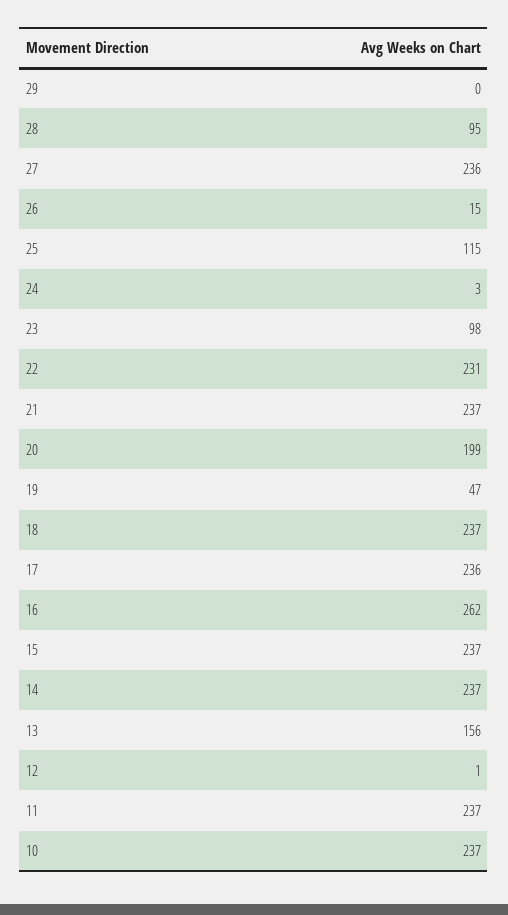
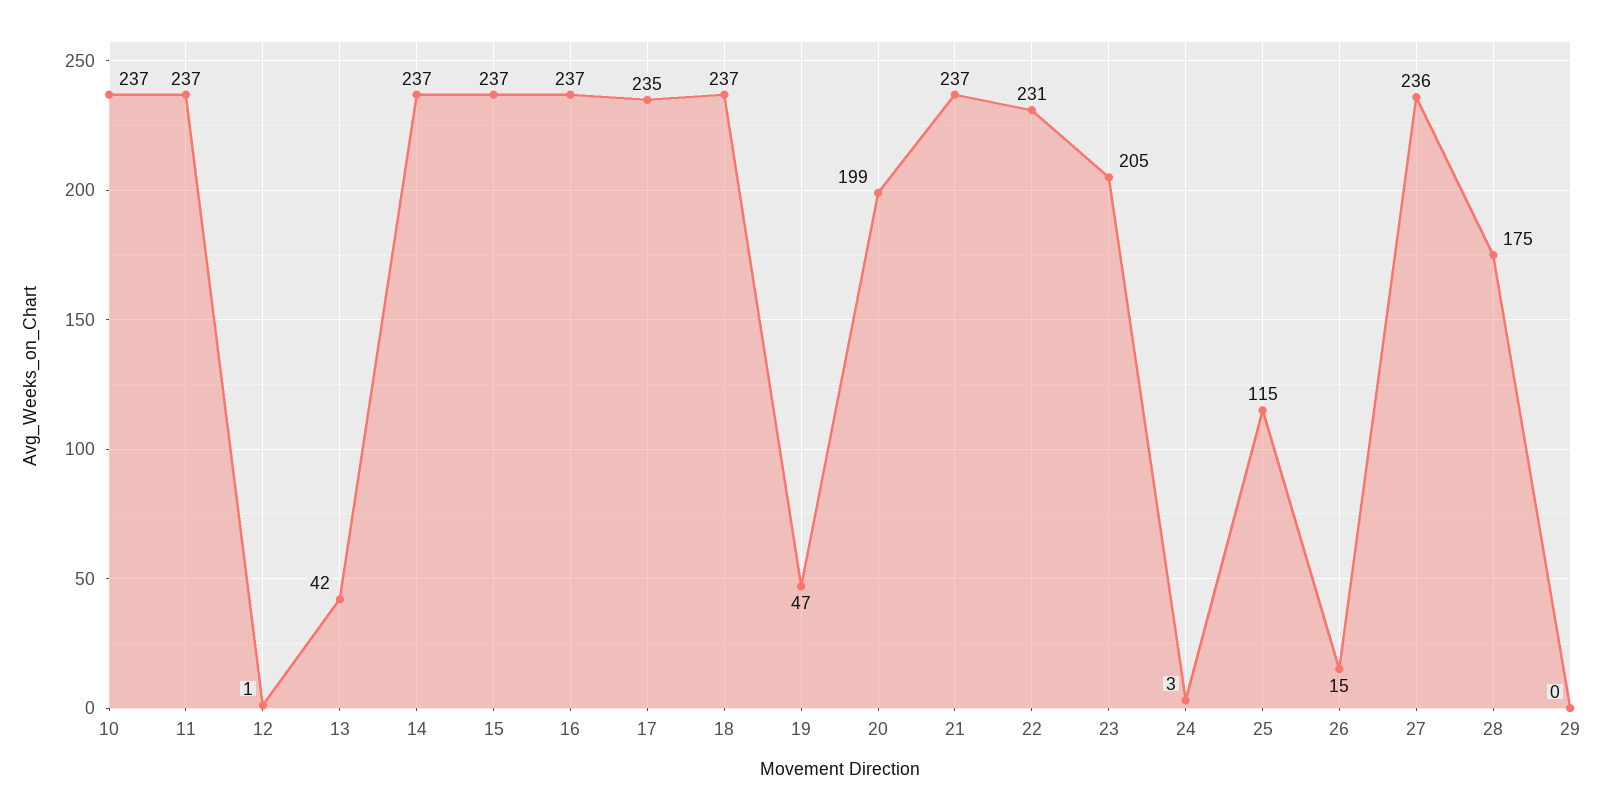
  {
    "29": 0,
-   "28": 95,
+   "28": 175,
    "27": 236,
    "26": 15,
    "25": 115,
    "24": 3,
-   "23": 98,
+   "23": 205,
    "22": 231,
    "21": 237,
    "20": 199,
    "19": 47,
    "18": 237,
-   "17": 236,
+   "17": 235,
-   "16": 262,
+   "16": 237,
    "15": 237,
    "14": 237,
-   "13": 156,
+   "13": 42,
    "12": 1,
    "11": 237,
    "10": 237
  }

